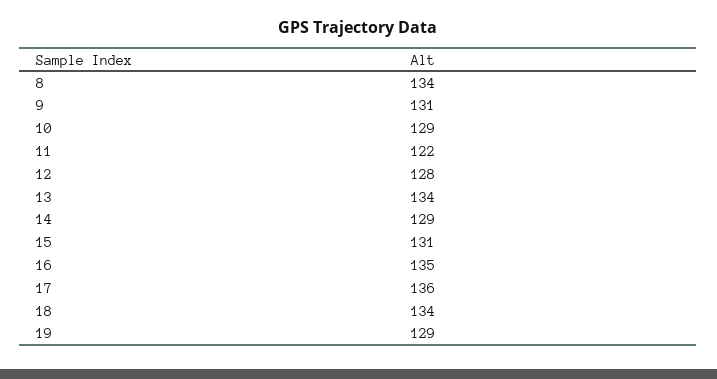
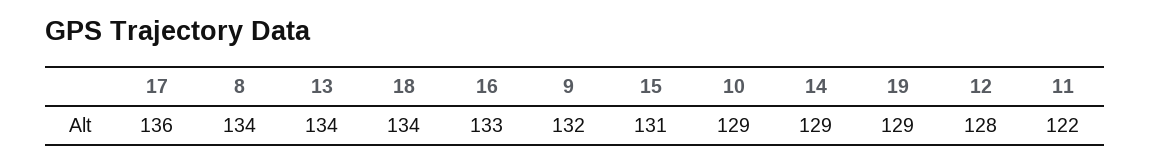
  {
    "8": 134,
-   "9": 131,
+   "9": 132,
    "10": 129,
    "11": 122,
    "12": 128,
    "13": 134,
    "14": 129,
    "15": 131,
-   "16": 135,
+   "16": 133,
    "17": 136,
    "18": 134,
    "19": 129
  }

